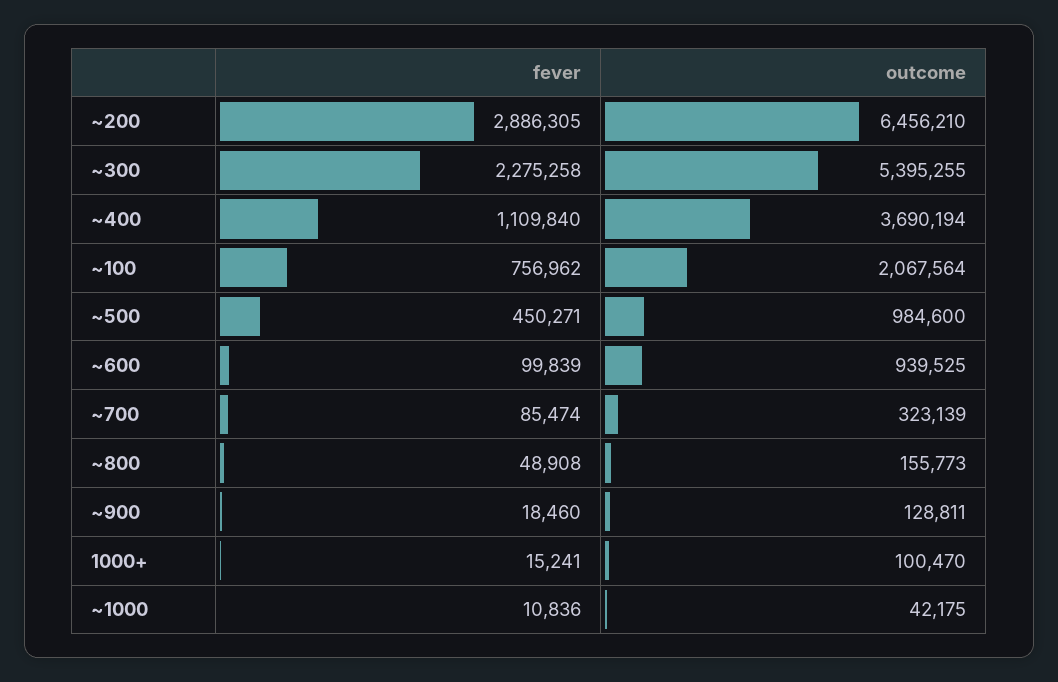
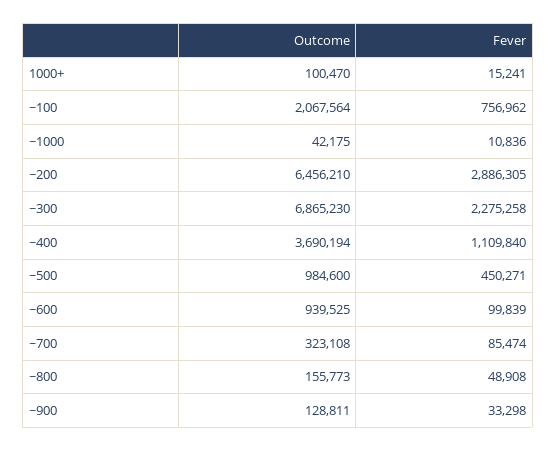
  {
    "fever": {
      "~200": 2886305,
      "~300": 2275258,
      "~400": 1109840,
      "~100": 756962,
      "~500": 450271,
      "~600": 99839,
      "~700": 85474,
      "~800": 48908,
-     "~900": 18460,
+     "~900": 33298,
      "1000+": 15241,
      "~1000": 10836
    },
    "outcome": {
      "~200": 6456210,
-     "~300": 5395255,
+     "~300": 6865230,
      "~400": 3690194,
      "~100": 2067564,
      "~500": 984600,
      "~600": 939525,
-     "~700": 323139,
+     "~700": 323108,
      "~800": 155773,
      "~900": 128811,
      "1000+": 100470,
      "~1000": 42175
    }
  }

